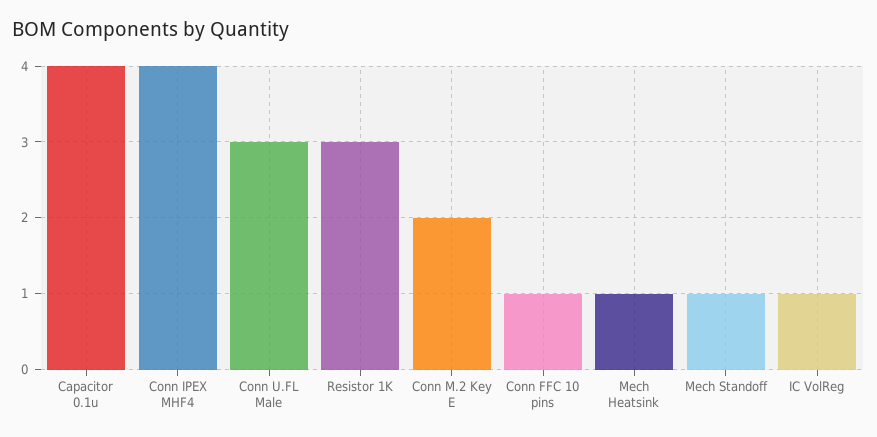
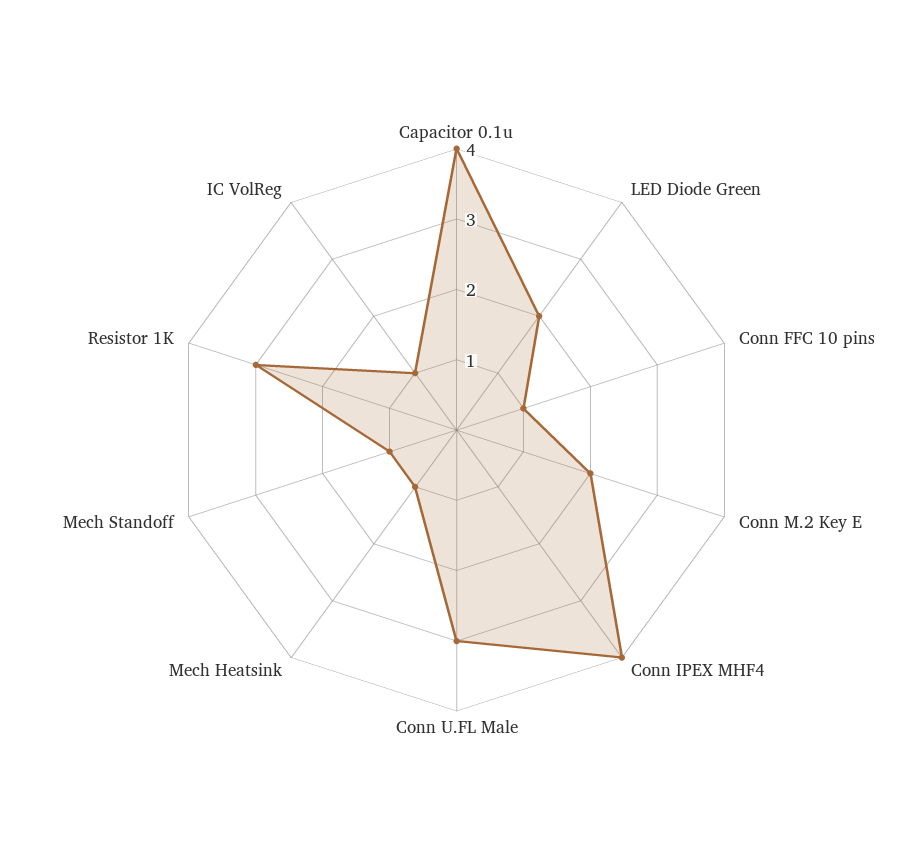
  {
    "Capacitor 0.1u": 4,
    "Conn IPEX MHF4": 4,
    "Conn U.FL Male": 3,
    "Resistor 1K": 3,
    "Conn M.2 Key E": 2,
    "Conn FFC 10 pins": 1,
    "Mech Heatsink": 1,
    "Mech Standoff": 1,
-   "IC VolReg": 1
+   "IC VolReg": 1,
+   "LED Diode Green": 2
  }

